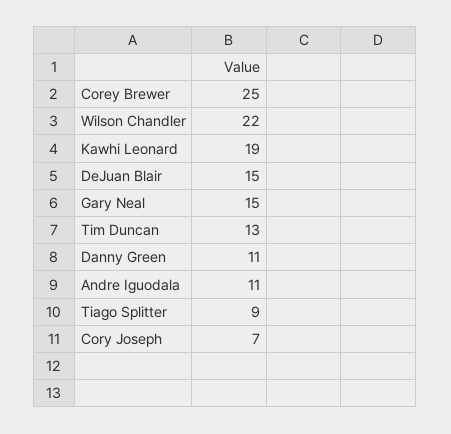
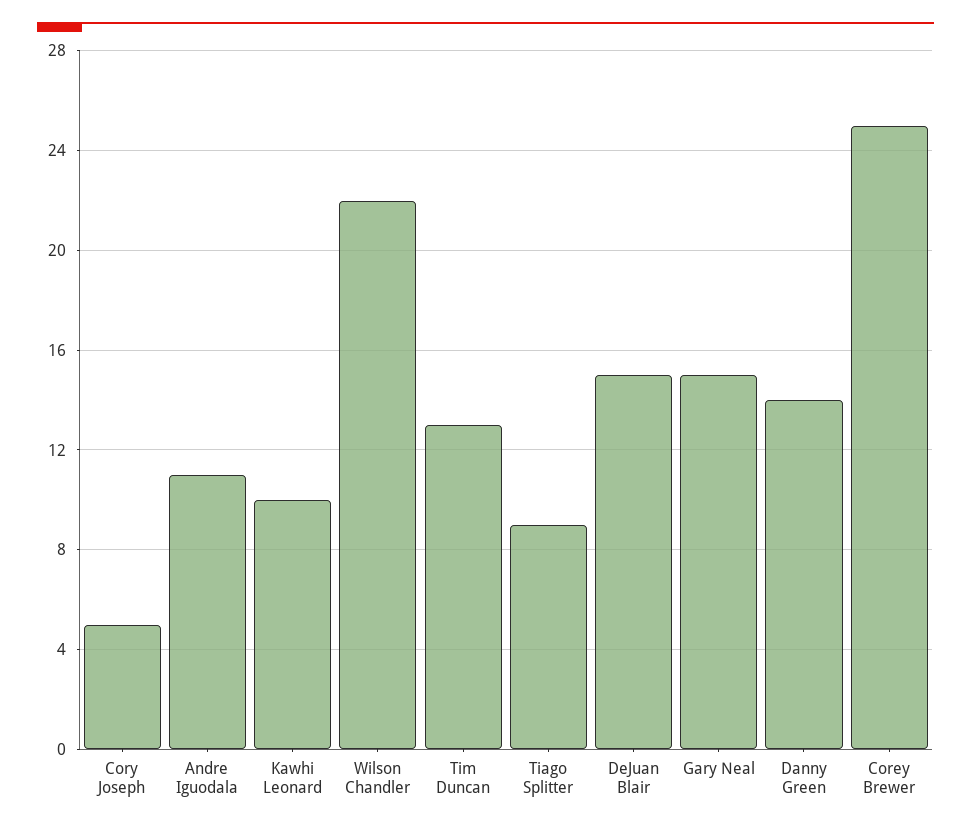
  {
    "Corey Brewer": 25,
    "Wilson Chandler": 22,
-   "Kawhi Leonard": 19,
+   "Kawhi Leonard": 10,
    "DeJuan Blair": 15,
    "Gary Neal": 15,
    "Tim Duncan": 13,
-   "Danny Green": 11,
+   "Danny Green": 14,
    "Andre Iguodala": 11,
    "Tiago Splitter": 9,
-   "Cory Joseph": 7
+   "Cory Joseph": 5
  }

